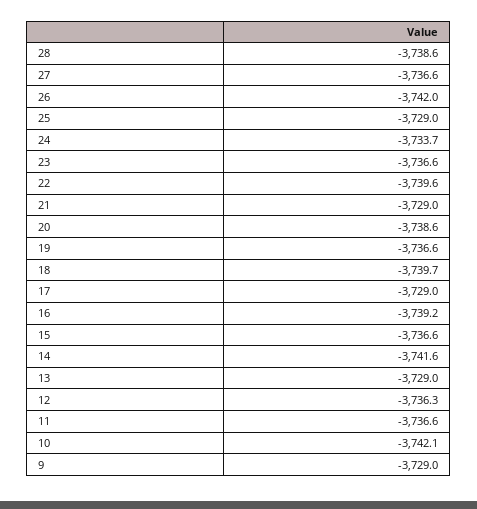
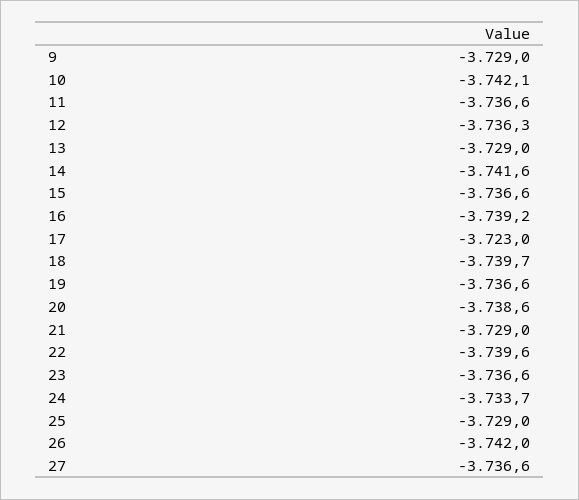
  {
-   "28": -3738.6,
    "27": -3736.6,
    "26": -3742,
    "25": -3729,
    "24": -3733.7,
    "23": -3736.6,
    "22": -3739.6,
    "21": -3729,
    "20": -3738.6,
    "19": -3736.6,
    "18": -3739.7,
-   "17": -3729,
+   "17": -3723,
    "16": -3739.2,
    "15": -3736.6,
    "14": -3741.6,
    "13": -3729,
    "12": -3736.3,
    "11": -3736.6,
    "10": -3742.1,
    "9": -3729
  }

